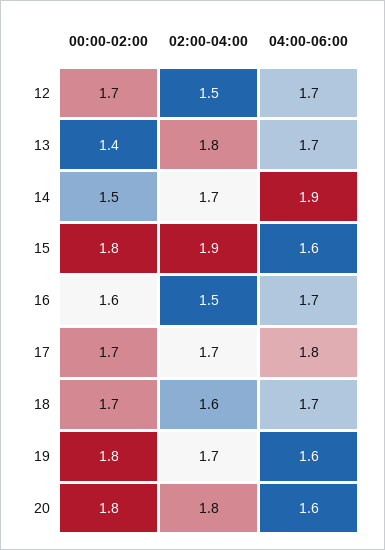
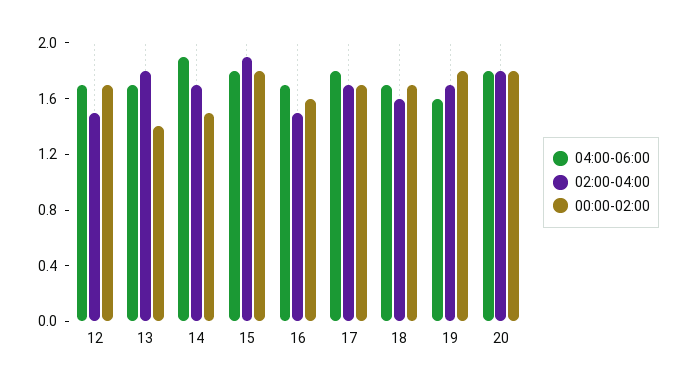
  {
    "00:00-02:00": {
      "12": 1.7,
      "13": 1.4,
      "14": 1.5,
      "15": 1.8,
      "16": 1.6,
      "17": 1.7,
      "18": 1.7,
      "19": 1.8,
      "20": 1.8
    },
    "02:00-04:00": {
      "12": 1.5,
      "13": 1.8,
      "14": 1.7,
      "15": 1.9,
      "16": 1.5,
      "17": 1.7,
      "18": 1.6,
      "19": 1.7,
      "20": 1.8
    },
    "04:00-06:00": {
      "12": 1.7,
      "13": 1.7,
      "14": 1.9,
-     "15": 1.6,
+     "15": 1.8,
      "16": 1.7,
      "17": 1.8,
      "18": 1.7,
      "19": 1.6,
-     "20": 1.6
+     "20": 1.8
    }
  }

